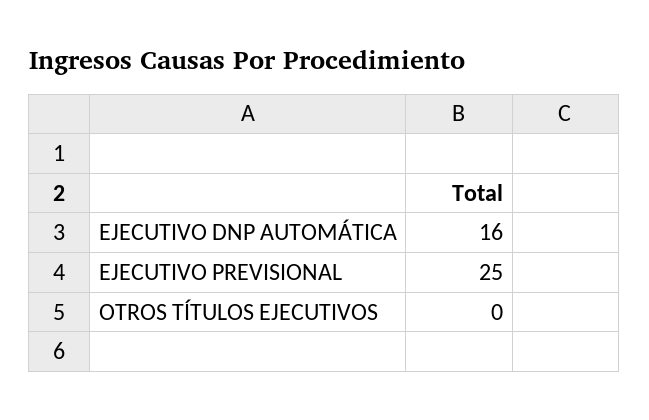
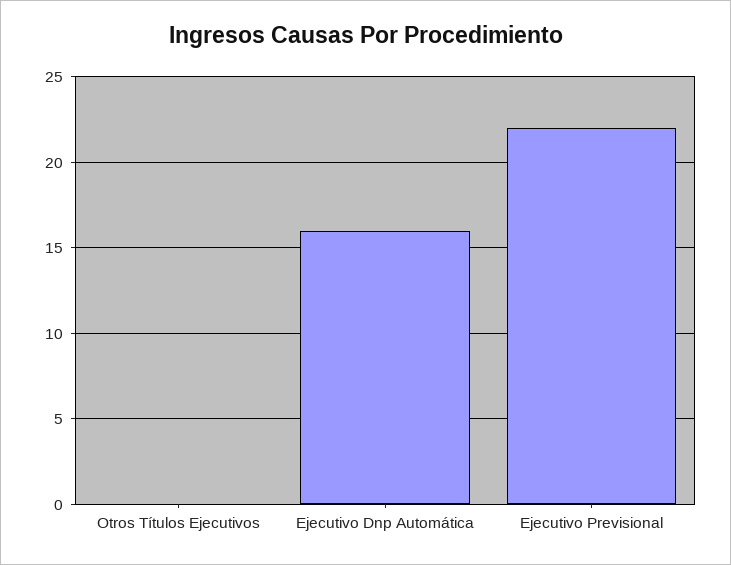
  {
    "EJECUTIVO DNP AUTOMÁTICA": 16,
-   "EJECUTIVO PREVISIONAL": 25,
+   "EJECUTIVO PREVISIONAL": 22,
    "OTROS TÍTULOS EJECUTIVOS": 0
  }

